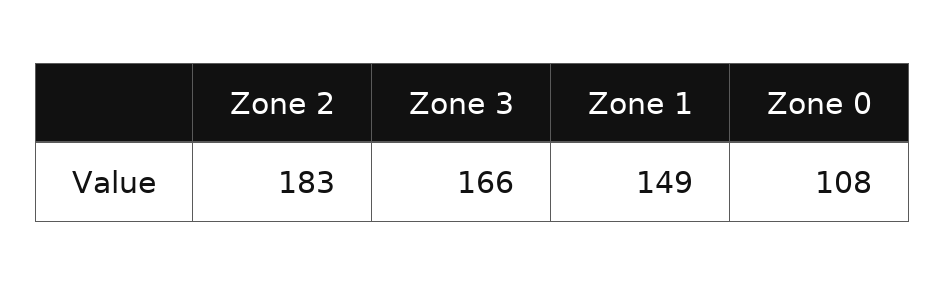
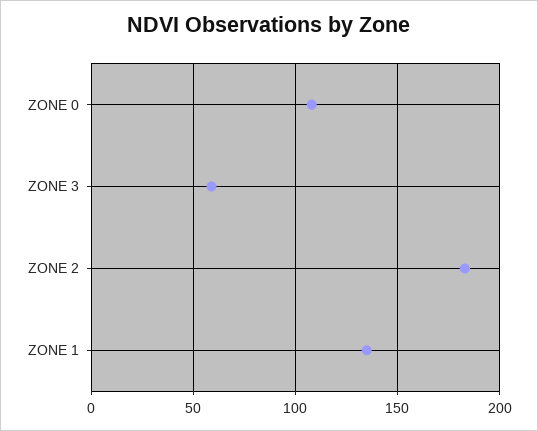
  {
    "Zone 2": 183,
-   "Zone 3": 166,
+   "Zone 3": 60,
-   "Zone 1": 149,
+   "Zone 1": 135,
    "Zone 0": 108
  }

